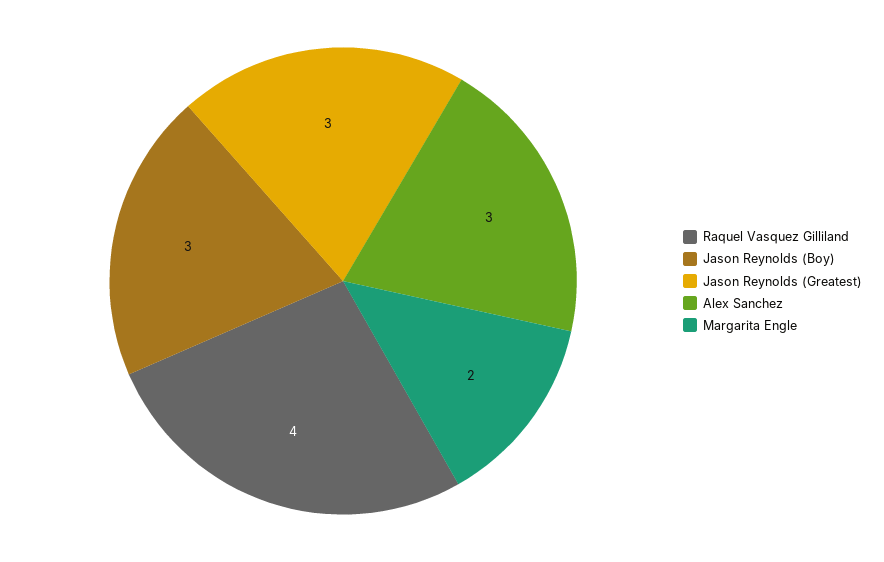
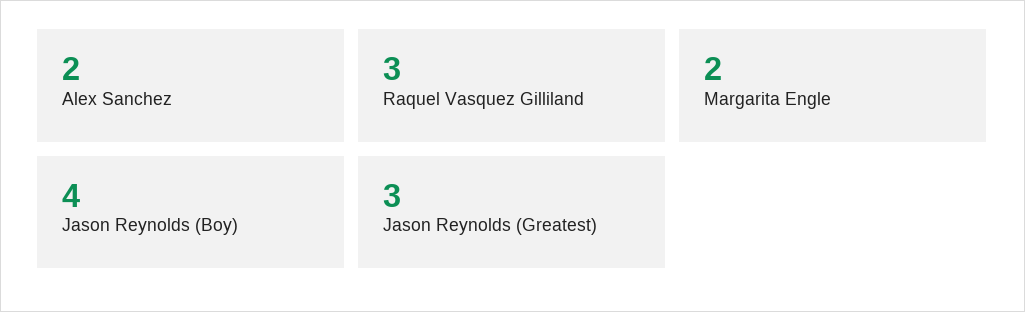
  {
-   "Raquel Vasquez Gilliland": 4,
+   "Raquel Vasquez Gilliland": 3,
-   "Jason Reynolds (Boy)": 3,
+   "Jason Reynolds (Boy)": 4,
    "Jason Reynolds (Greatest)": 3,
-   "Alex Sanchez": 3,
+   "Alex Sanchez": 2,
    "Margarita Engle": 2
  }

